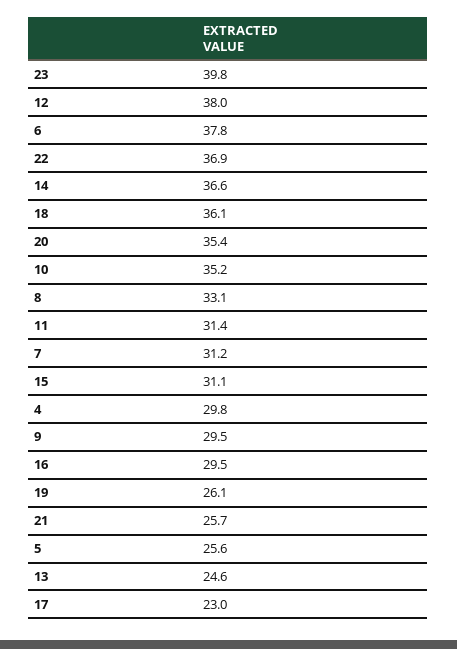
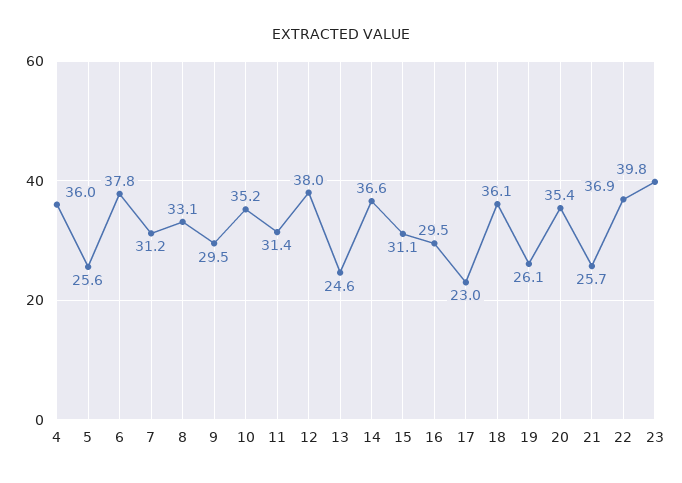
  {
    "23": 39.8,
    "12": 38,
    "6": 37.8,
    "22": 36.9,
    "14": 36.6,
    "18": 36.1,
    "20": 35.4,
    "10": 35.2,
    "8": 33.1,
    "11": 31.4,
    "7": 31.2,
    "15": 31.1,
-   "4": 29.8,
+   "4": 36,
    "9": 29.5,
    "16": 29.5,
    "19": 26.1,
    "21": 25.7,
    "5": 25.6,
    "13": 24.6,
    "17": 23
  }

